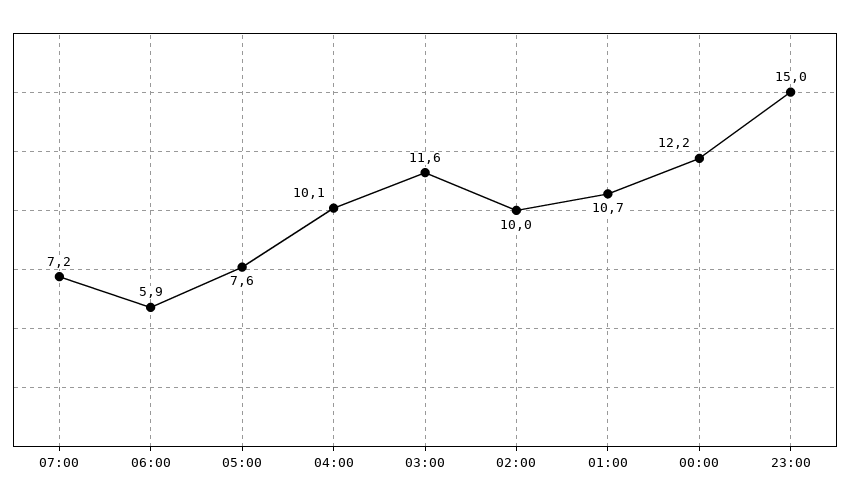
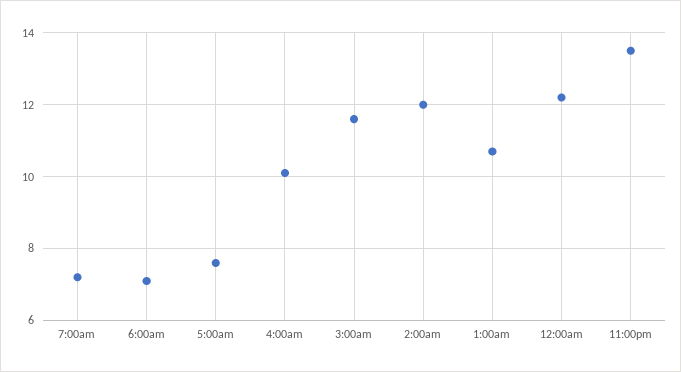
  {
    "07:00": 7.2,
-   "06:00": 5.9,
+   "06:00": 7,
    "05:00": 7.6,
    "04:00": 10.1,
    "03:00": 11.6,
-   "02:00": 10,
+   "02:00": 12,
    "01:00": 10.7,
    "00:00": 12.2,
-   "23:00": 15
+   "23:00": 13.5
  }

